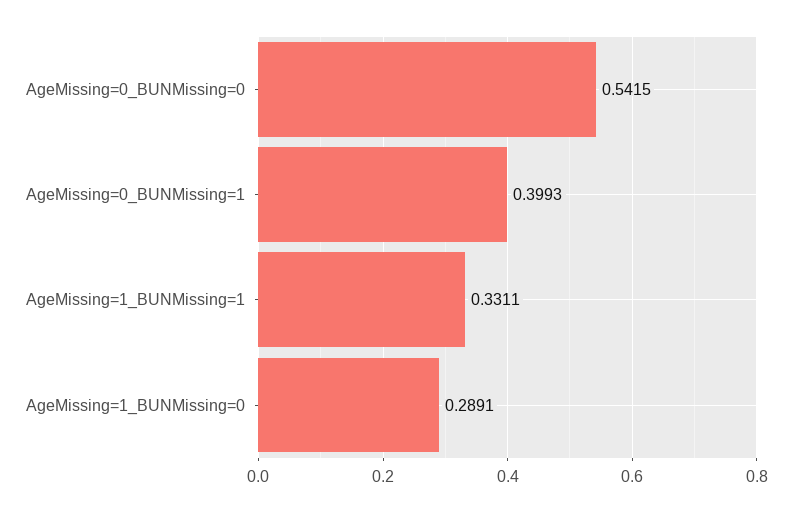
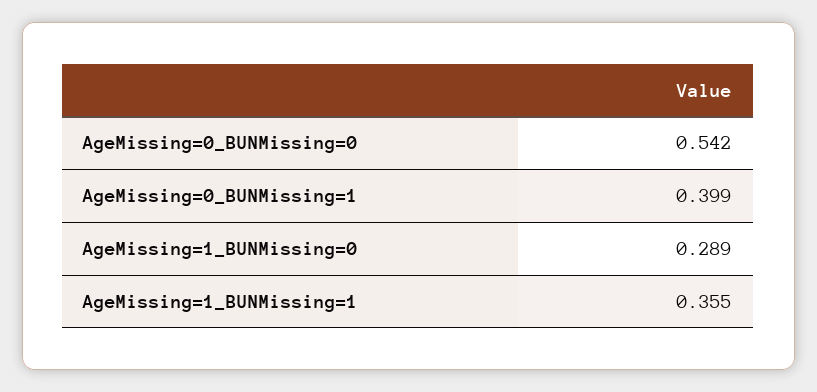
  {
    "AgeMissing=0_BUNMissing=0": 0.5415,
    "AgeMissing=0_BUNMissing=1": 0.3993,
-   "AgeMissing=1_BUNMissing=1": 0.3311,
+   "AgeMissing=1_BUNMissing=1": 0.355,
    "AgeMissing=1_BUNMissing=0": 0.2891
  }

